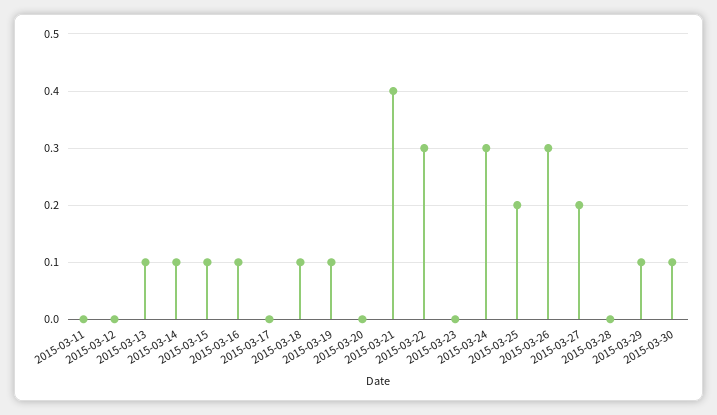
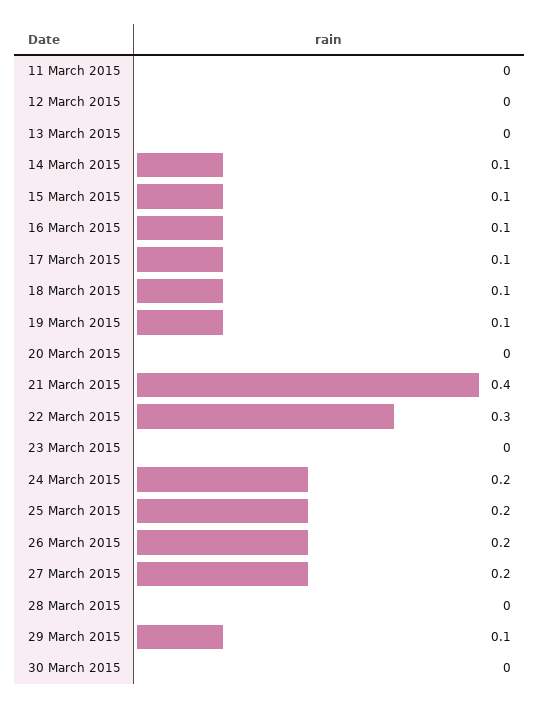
  {
    "2015-03-11": 0,
    "2015-03-12": 0,
-   "2015-03-13": 0.1,
+   "2015-03-13": 0,
    "2015-03-14": 0.1,
    "2015-03-15": 0.1,
    "2015-03-16": 0.1,
-   "2015-03-17": 0,
+   "2015-03-17": 0.1,
    "2015-03-18": 0.1,
    "2015-03-19": 0.1,
    "2015-03-20": 0,
    "2015-03-21": 0.4,
    "2015-03-22": 0.3,
    "2015-03-23": 0,
-   "2015-03-24": 0.3,
+   "2015-03-24": 0.2,
    "2015-03-25": 0.2,
-   "2015-03-26": 0.3,
+   "2015-03-26": 0.2,
    "2015-03-27": 0.2,
    "2015-03-28": 0,
    "2015-03-29": 0.1,
-   "2015-03-30": 0.1
+   "2015-03-30": 0
  }

